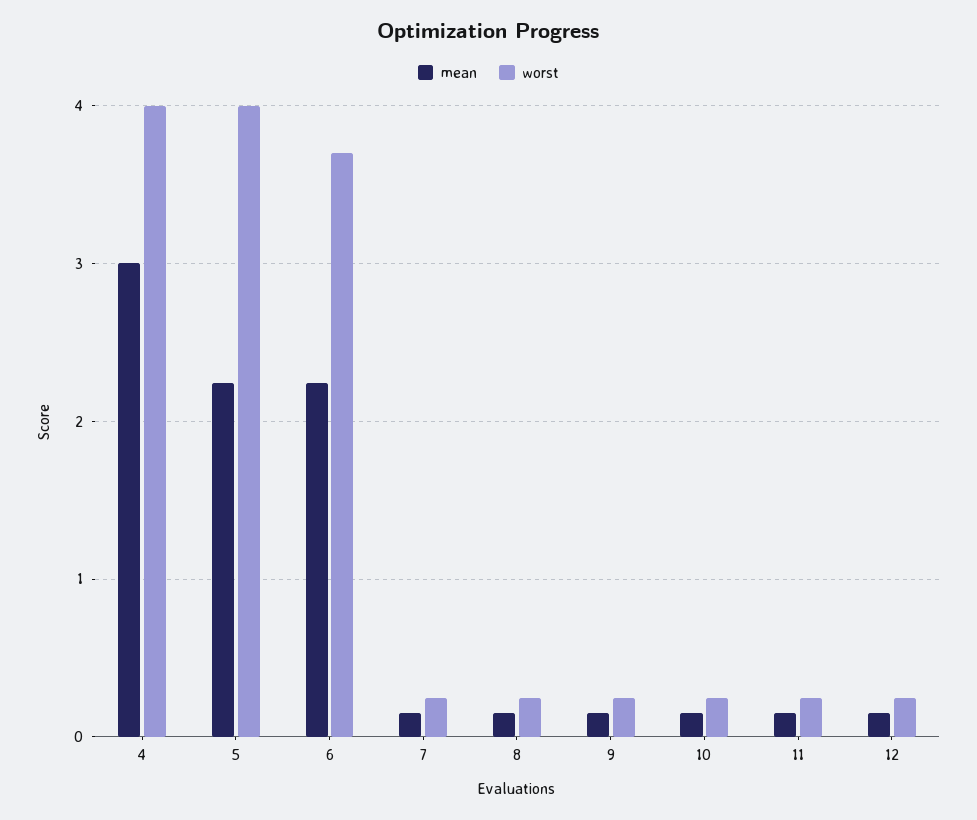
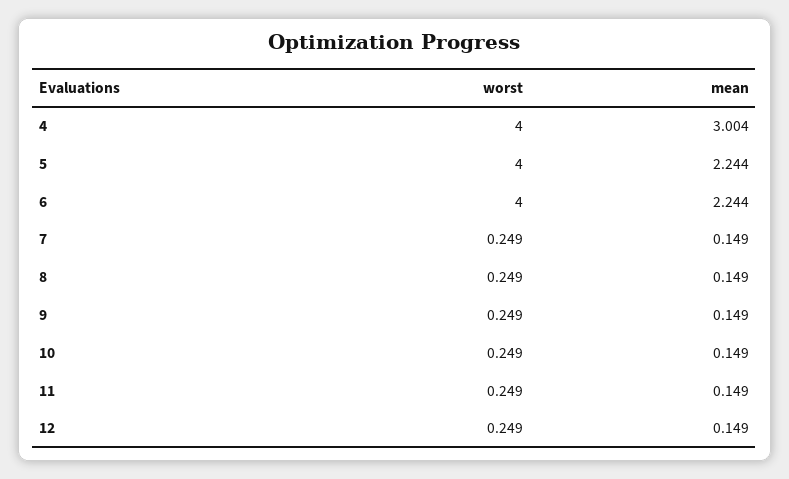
  {
    "mean": {
      "4": 3.004,
      "5": 2.244,
      "6": 2.244,
      "7": 0.149,
      "8": 0.149,
      "9": 0.149,
      "10": 0.149,
      "11": 0.149,
      "12": 0.149
    },
    "worst": {
      "4": 4,
      "5": 4,
-     "6": 3.7,
+     "6": 4,
      "7": 0.249,
      "8": 0.249,
      "9": 0.249,
      "10": 0.249,
      "11": 0.249,
      "12": 0.249
    }
  }

